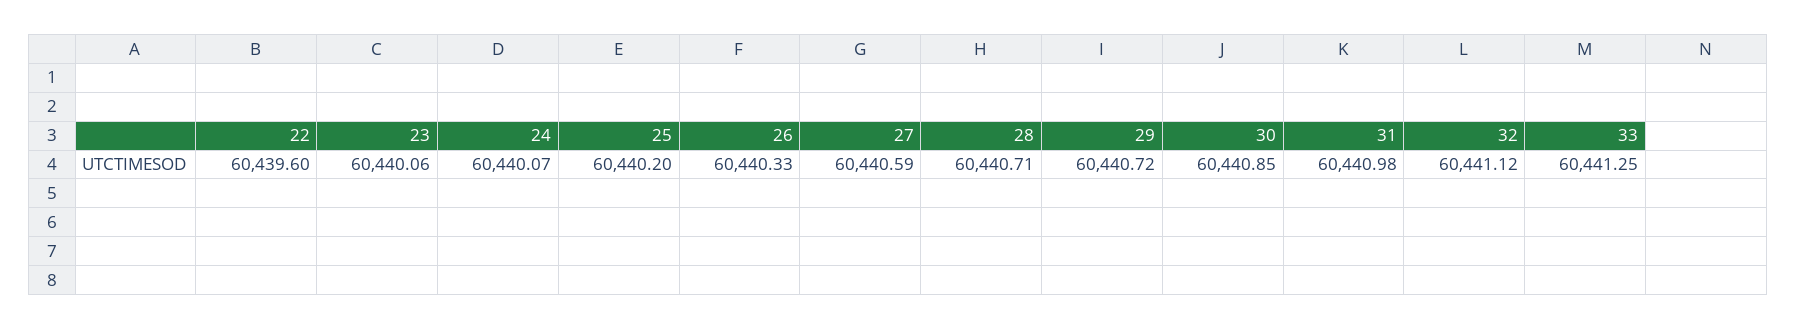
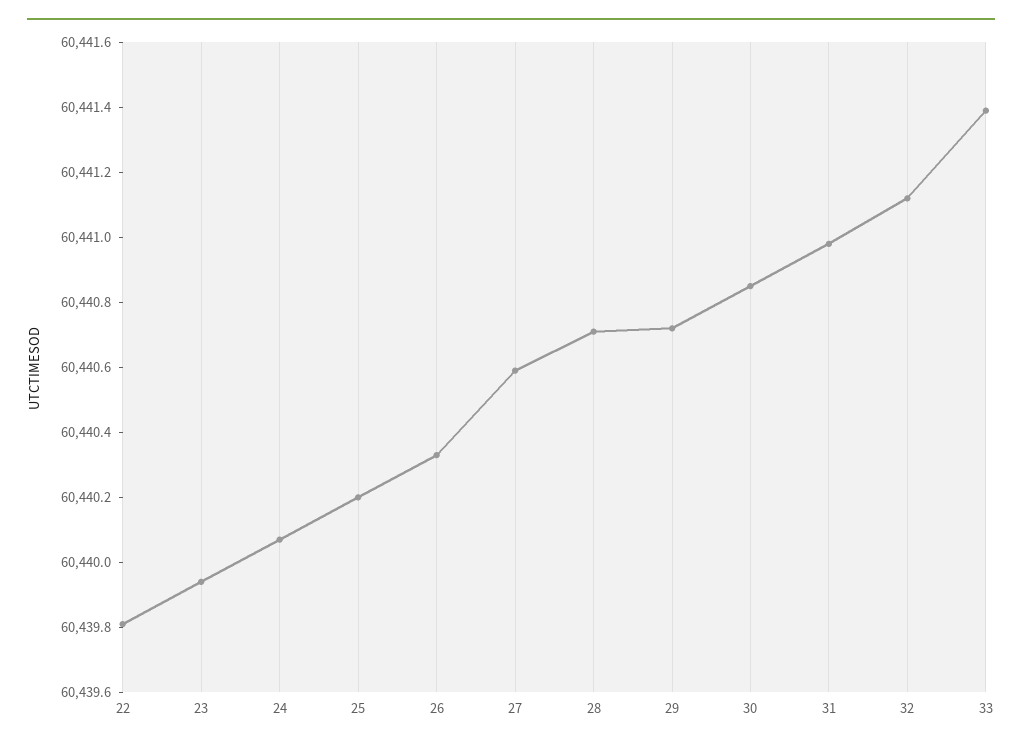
  {
-   "22": 60439.6,
+   "22": 60439.8,
-   "23": 60440.06,
+   "23": 60439.95,
    "24": 60440.07,
    "25": 60440.2,
    "26": 60440.33,
    "27": 60440.59,
    "28": 60440.71,
    "29": 60440.72,
    "30": 60440.85,
    "31": 60440.98,
    "32": 60441.12,
-   "33": 60441.25
+   "33": 60441.4
  }

